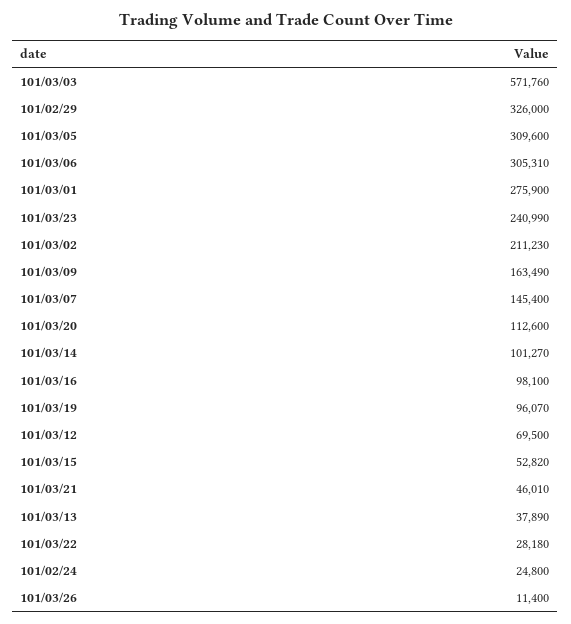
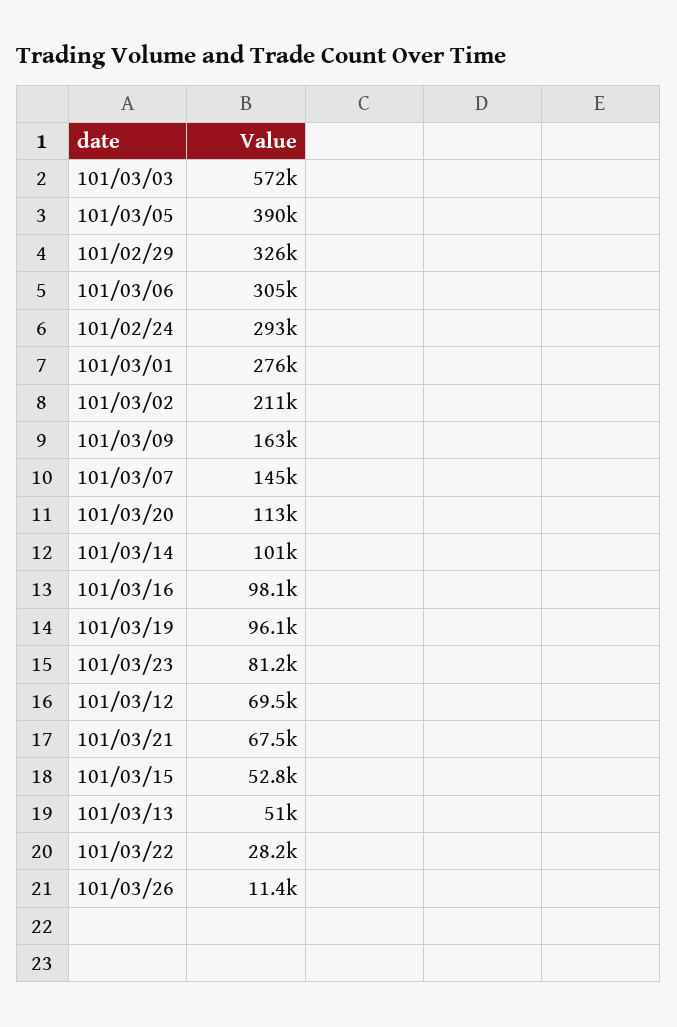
  {
    "101/03/03": 571760,
    "101/02/29": 326000,
-   "101/03/05": 309600,
+   "101/03/05": 390000,
    "101/03/06": 305310,
    "101/03/01": 275900,
-   "101/03/23": 240990,
+   "101/03/23": 81200,
    "101/03/02": 211230,
    "101/03/09": 163490,
    "101/03/07": 145400,
    "101/03/20": 112600,
    "101/03/14": 101270,
    "101/03/16": 98100,
    "101/03/19": 96070,
    "101/03/12": 69500,
    "101/03/15": 52820,
-   "101/03/21": 46010,
+   "101/03/21": 67500,
-   "101/03/13": 37890,
+   "101/03/13": 51000,
    "101/03/22": 28180,
-   "101/02/24": 24800,
+   "101/02/24": 293000,
    "101/03/26": 11400
  }

